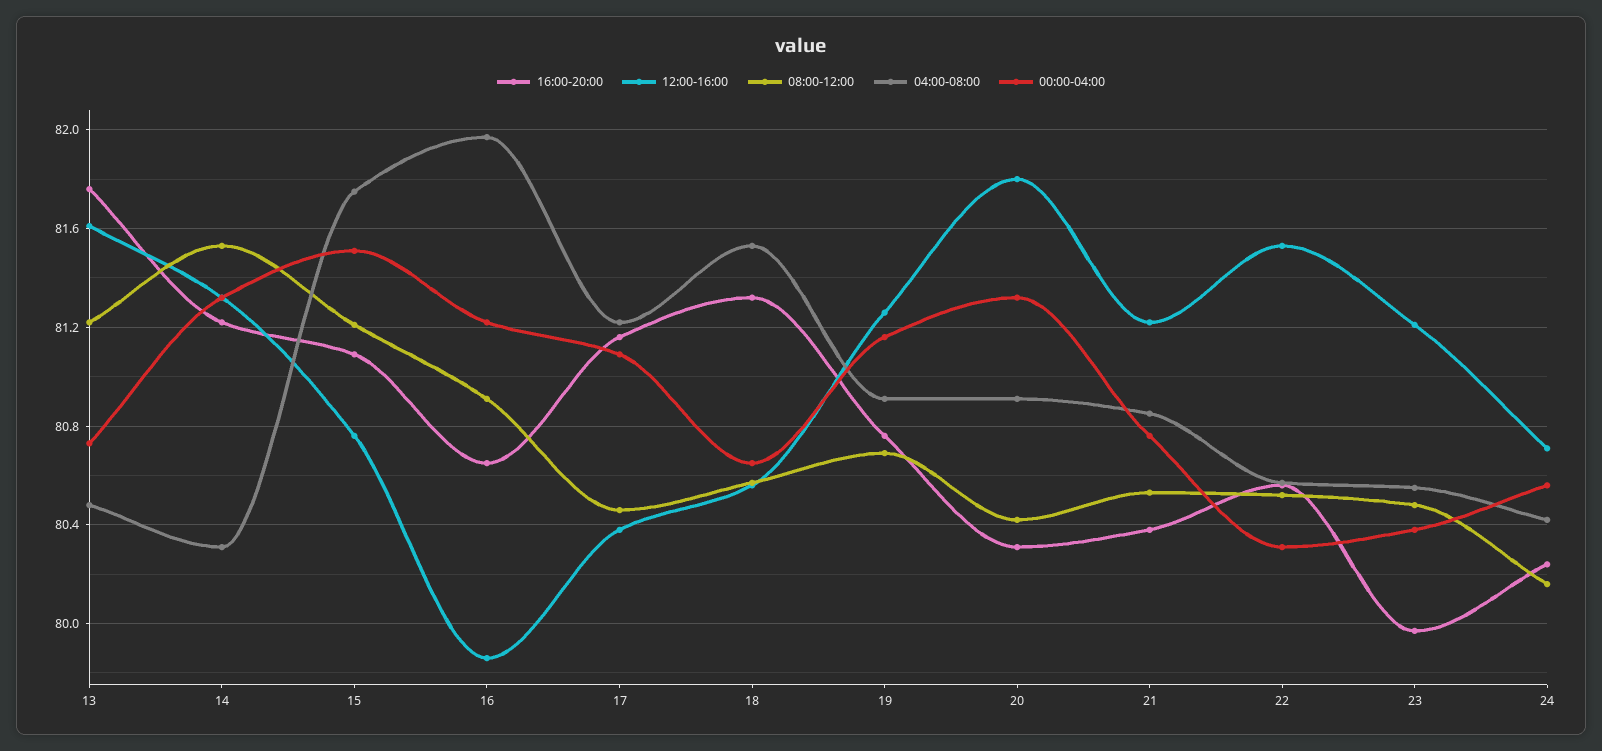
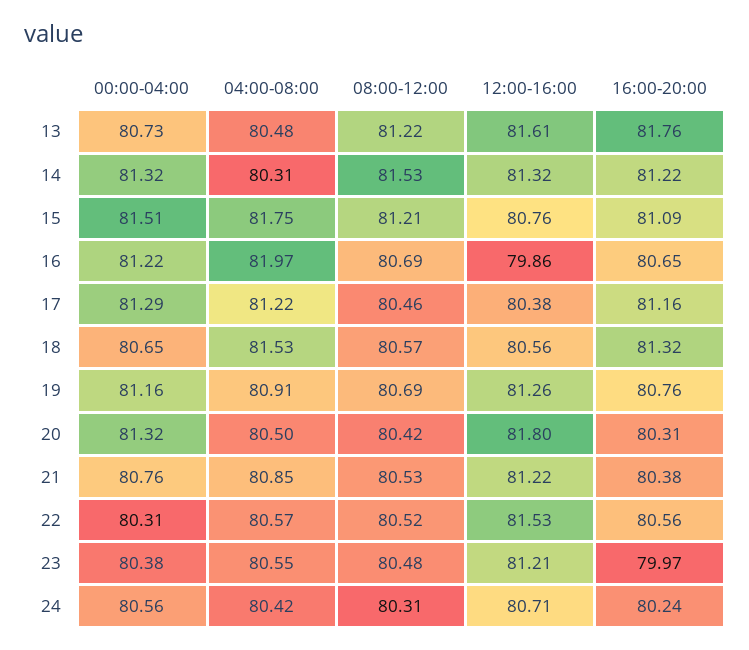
  {
    "16:00-20:00": {
      "13": 81.76,
      "14": 81.22,
      "15": 81.09,
      "16": 80.65,
      "17": 81.16,
      "18": 81.32,
      "19": 80.76,
      "20": 80.31,
      "21": 80.38,
      "22": 80.56,
      "23": 79.97,
      "24": 80.24
    },
    "12:00-16:00": {
      "13": 81.61,
      "14": 81.32,
      "15": 80.76,
      "16": 79.86,
      "17": 80.38,
      "18": 80.56,
      "19": 81.26,
      "20": 81.8,
      "21": 81.22,
      "22": 81.53,
      "23": 81.21,
      "24": 80.71
    },
    "08:00-12:00": {
      "13": 81.22,
      "14": 81.53,
      "15": 81.21,
-     "16": 80.9,
+     "16": 80.69,
      "17": 80.46,
      "18": 80.57,
      "19": 80.69,
      "20": 80.42,
      "21": 80.53,
      "22": 80.52,
      "23": 80.48,
-     "24": 80.15
+     "24": 80.31
    },
    "04:00-08:00": {
      "13": 80.48,
      "14": 80.31,
      "15": 81.75,
      "16": 81.97,
      "17": 81.22,
      "18": 81.53,
      "19": 80.91,
-     "20": 80.9,
+     "20": 80.5,
      "21": 80.85,
      "22": 80.57,
      "23": 80.55,
      "24": 80.42
    },
    "00:00-04:00": {
      "13": 80.73,
      "14": 81.32,
      "15": 81.51,
      "16": 81.22,
-     "17": 81.1,
+     "17": 81.29,
      "18": 80.65,
      "19": 81.16,
      "20": 81.32,
      "21": 80.76,
      "22": 80.31,
      "23": 80.38,
      "24": 80.56
    }
  }

